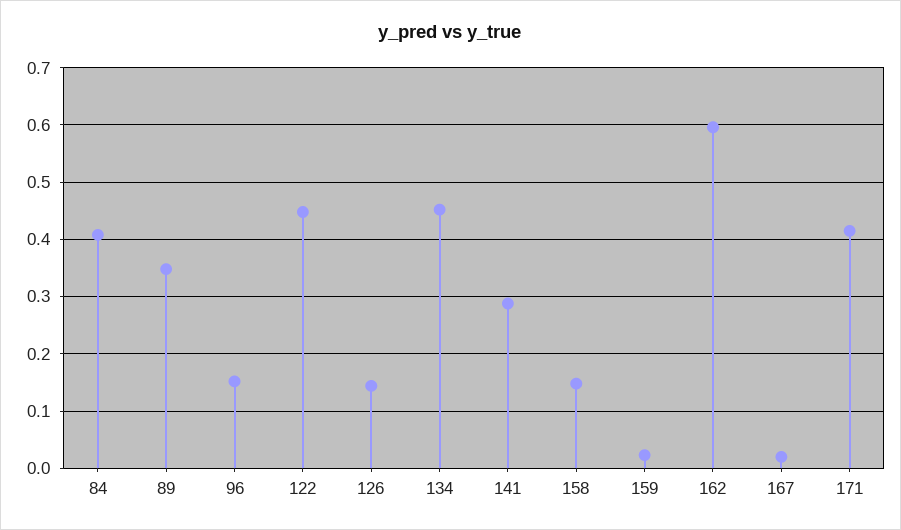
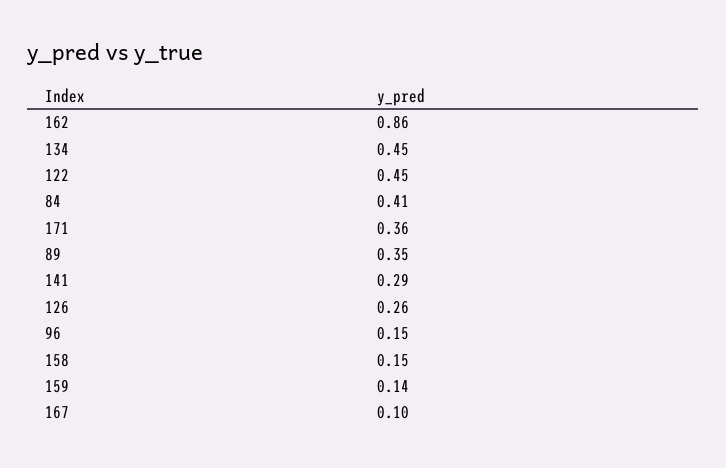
  {
    "84": 0.41,
    "89": 0.35,
    "96": 0.15,
    "122": 0.45,
-   "126": 0.14,
+   "126": 0.26,
    "134": 0.45,
    "141": 0.29,
    "158": 0.15,
-   "159": 0.02,
+   "159": 0.14,
-   "162": 0.6,
+   "162": 0.86,
-   "167": 0.02,
+   "167": 0.1,
-   "171": 0.42
+   "171": 0.36
  }

